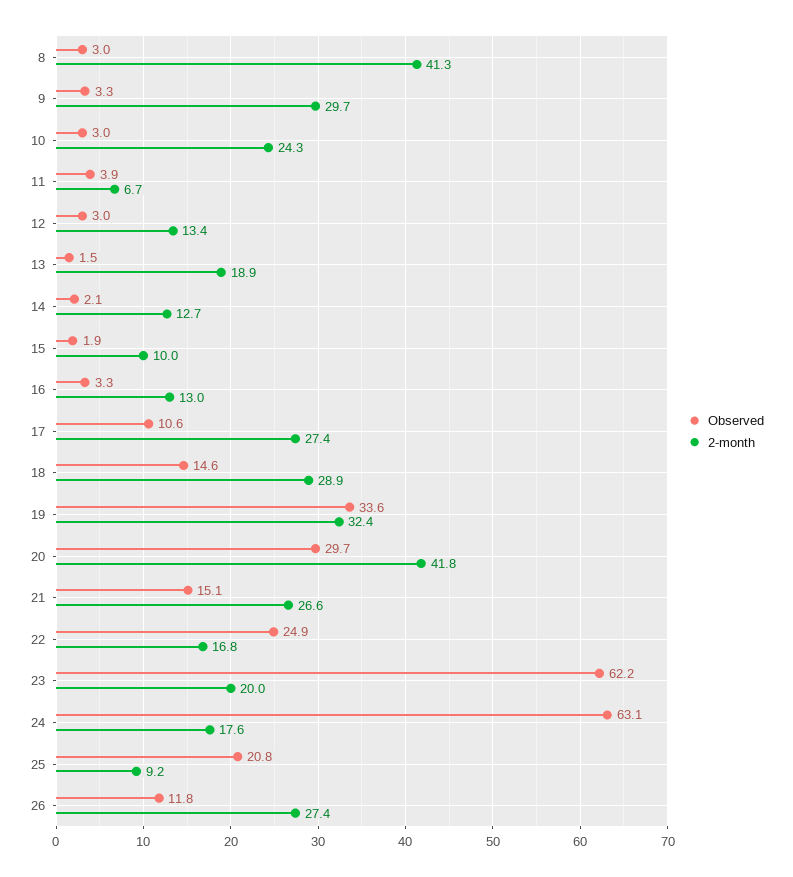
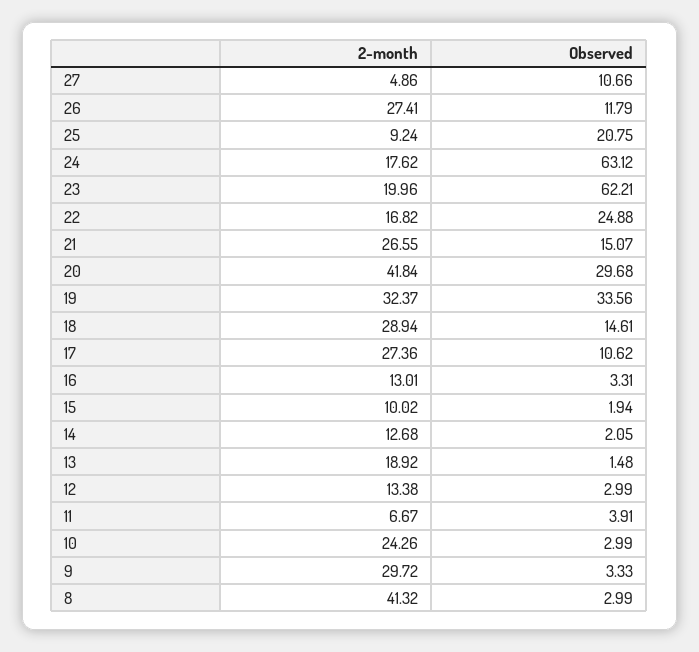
  {
    "Observed": {
      "8": 2.99,
      "9": 3.33,
      "10": 2.99,
      "11": 3.91,
      "12": 2.99,
      "13": 1.48,
      "14": 2.05,
      "15": 1.94,
      "16": 3.31,
      "17": 10.62,
      "18": 14.61,
      "19": 33.56,
      "20": 29.68,
      "21": 15.07,
      "22": 24.88,
      "23": 62.21,
      "24": 63.12,
      "25": 20.75,
-     "26": 11.79
+     "26": 11.79,
+     "27": 10.66
    },
    "2-month": {
      "8": 41.32,
      "9": 29.72,
      "10": 24.26,
      "11": 6.67,
      "12": 13.38,
      "13": 18.92,
      "14": 12.68,
      "15": 10.02,
      "16": 13.01,
      "17": 27.36,
      "18": 28.94,
      "19": 32.37,
      "20": 41.84,
      "21": 26.55,
      "22": 16.82,
      "23": 19.96,
      "24": 17.62,
      "25": 9.24,
-     "26": 27.41
+     "26": 27.41,
+     "27": 4.86
    }
  }

